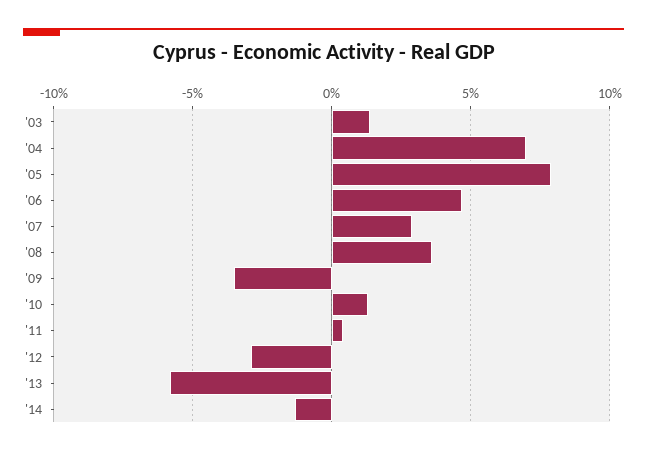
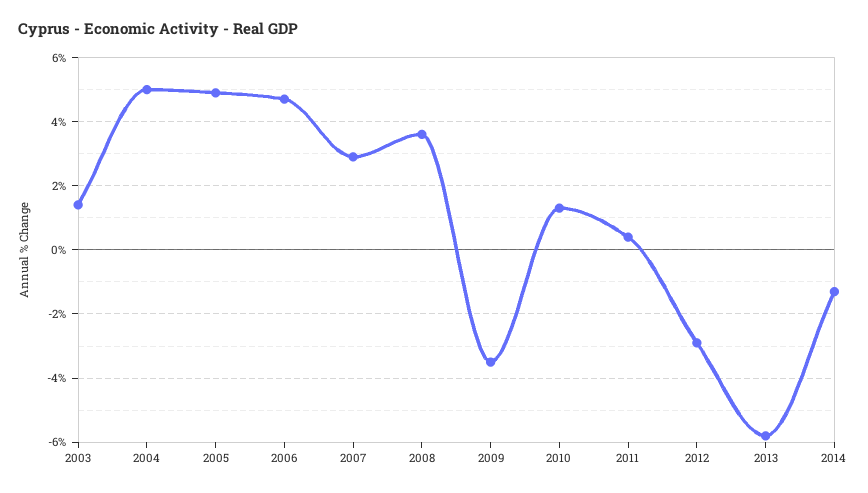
  {
    "'03": 1.5,
-   "'04": 7,
+   "'04": 5,
-   "'05": 8,
+   "'05": 5,
    "'06": 4.5,
    "'07": 3,
    "'08": 3.5,
    "'09": -3.5,
    "'10": 1.5,
    "'11": 0.5,
    "'12": -3,
    "'13": -6,
    "'14": -1.5
  }

